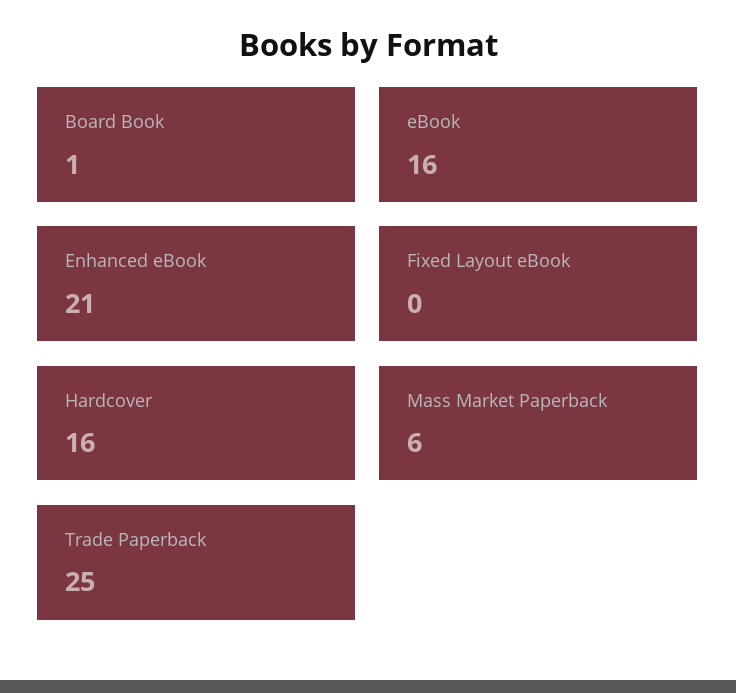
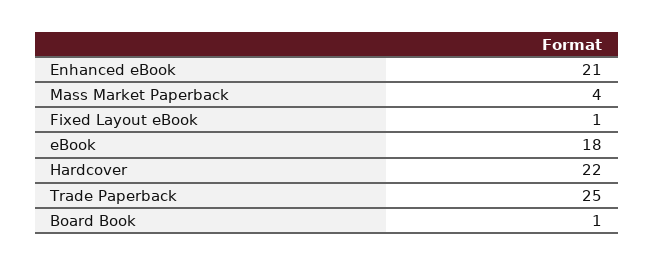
  {
    "Board Book": 1,
-   "eBook": 16,
+   "eBook": 18,
    "Enhanced eBook": 21,
-   "Fixed Layout eBook": 0,
+   "Fixed Layout eBook": 1,
-   "Hardcover": 16,
+   "Hardcover": 22,
-   "Mass Market Paperback": 6,
+   "Mass Market Paperback": 4,
    "Trade Paperback": 25
  }

